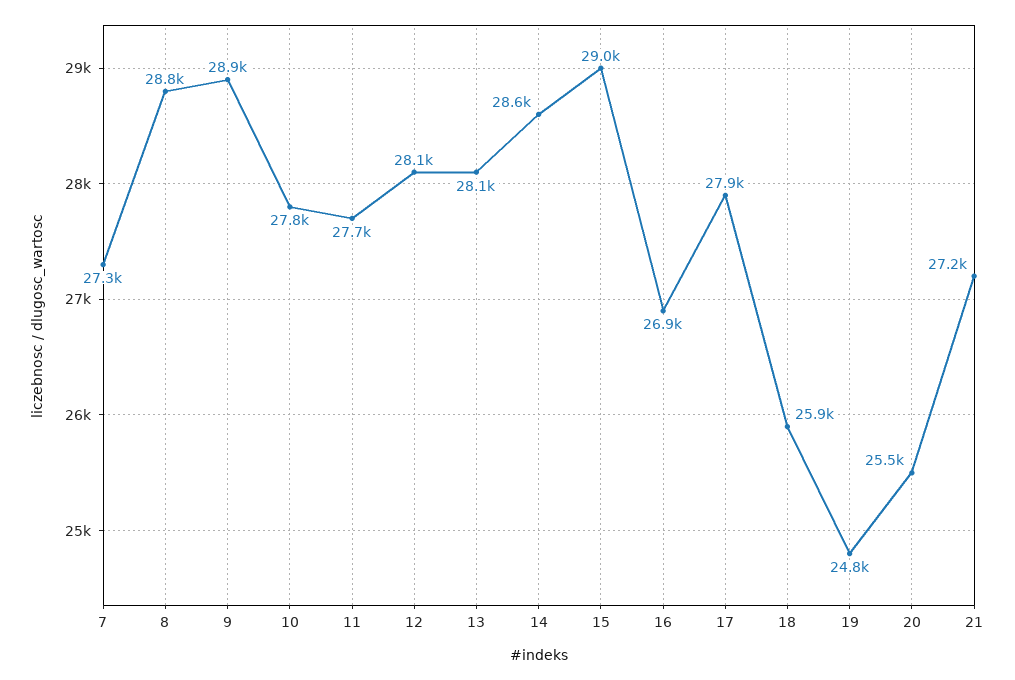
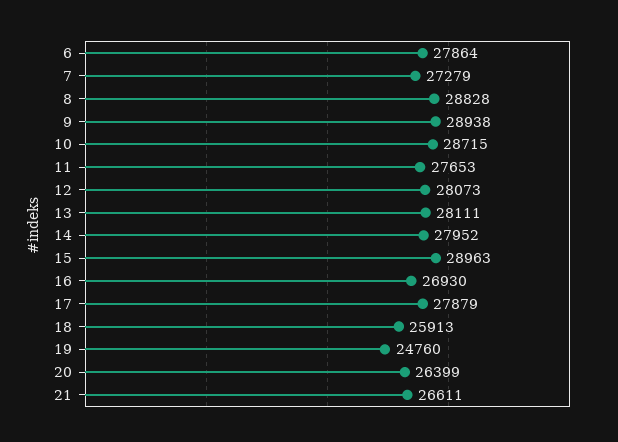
  {
    "7": 27279,
    "8": 28828,
    "9": 28938,
-   "10": 27800,
+   "10": 28715,
    "11": 27653,
    "12": 28073,
    "13": 28111,
-   "14": 28600,
+   "14": 27952,
    "15": 28963,
    "16": 26930,
    "17": 27879,
    "18": 25913,
    "19": 24760,
-   "20": 25500,
+   "20": 26399,
-   "21": 27200
+   "21": 26611,
+   "6": 27864
  }

